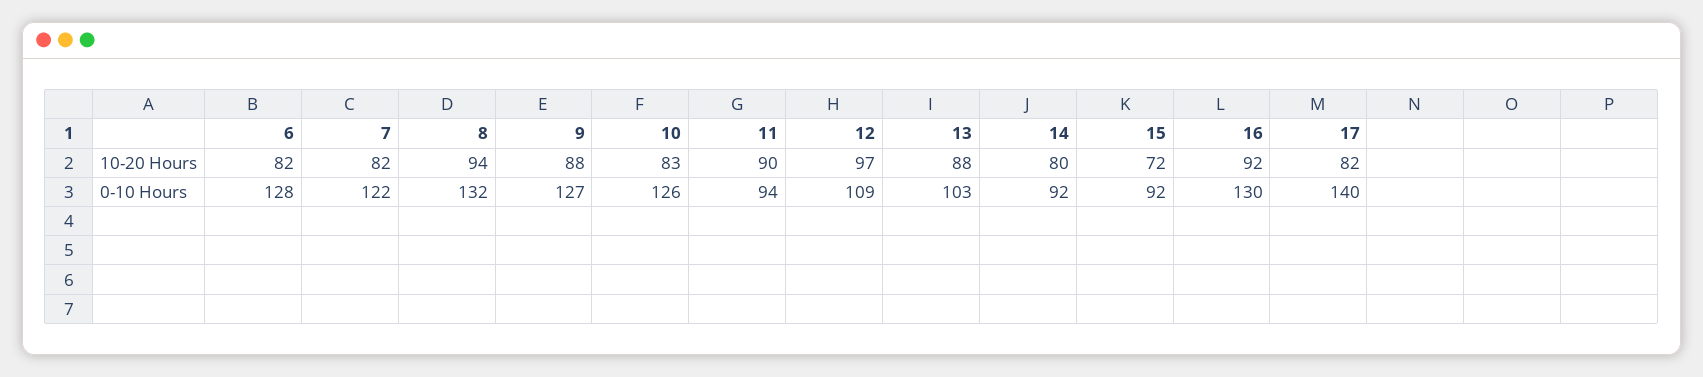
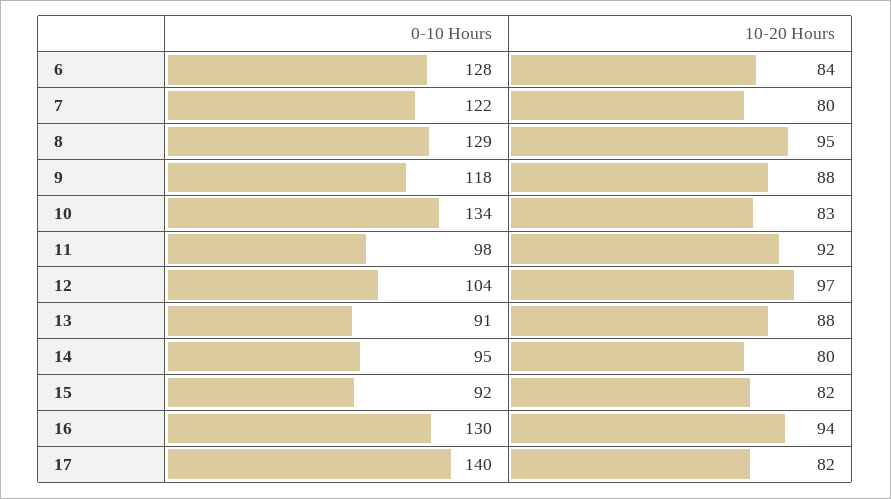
  {
    "6": {
-     "10-20 Hours": 82,
+     "10-20 Hours": 84,
      "0-10 Hours": 128
    },
    "7": {
-     "10-20 Hours": 82,
+     "10-20 Hours": 80,
      "0-10 Hours": 122
    },
    "8": {
-     "10-20 Hours": 94,
+     "10-20 Hours": 95,
-     "0-10 Hours": 132
+     "0-10 Hours": 129
    },
    "9": {
      "10-20 Hours": 88,
-     "0-10 Hours": 127
+     "0-10 Hours": 118
    },
    "10": {
      "10-20 Hours": 83,
-     "0-10 Hours": 126
+     "0-10 Hours": 134
    },
    "11": {
-     "10-20 Hours": 90,
+     "10-20 Hours": 92,
-     "0-10 Hours": 94
+     "0-10 Hours": 98
    },
    "12": {
      "10-20 Hours": 97,
-     "0-10 Hours": 109
+     "0-10 Hours": 104
    },
    "13": {
      "10-20 Hours": 88,
-     "0-10 Hours": 103
+     "0-10 Hours": 91
    },
    "14": {
      "10-20 Hours": 80,
-     "0-10 Hours": 92
+     "0-10 Hours": 95
    },
    "15": {
-     "10-20 Hours": 72,
+     "10-20 Hours": 82,
      "0-10 Hours": 92
    },
    "16": {
-     "10-20 Hours": 92,
+     "10-20 Hours": 94,
      "0-10 Hours": 130
    },
    "17": {
      "10-20 Hours": 82,
      "0-10 Hours": 140
    }
  }

